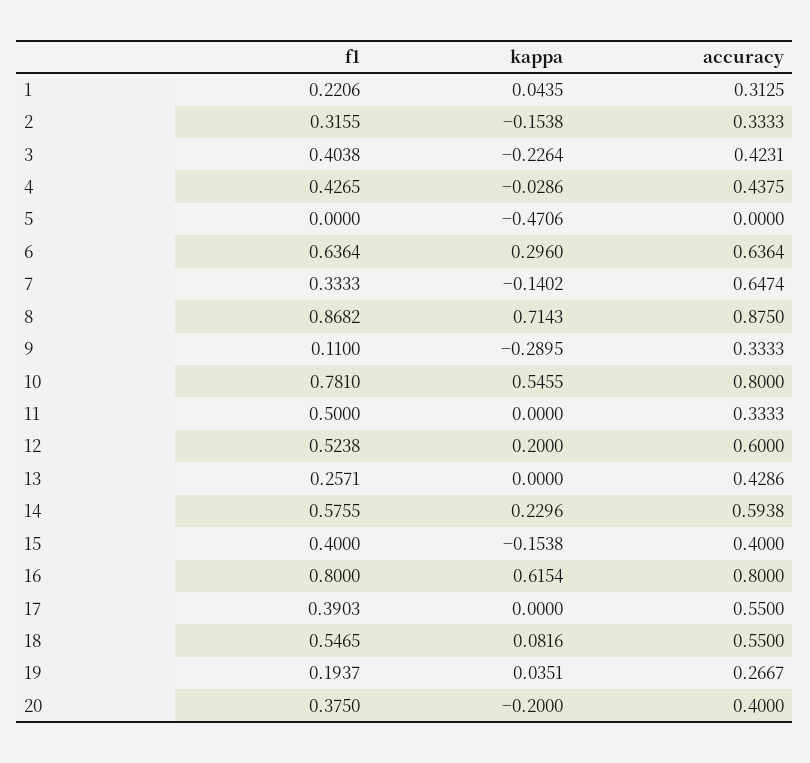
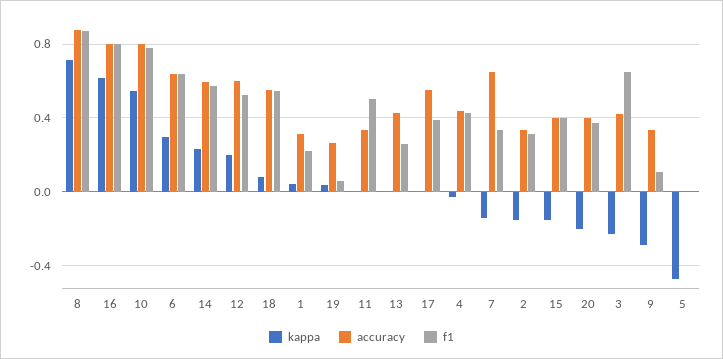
  {
    "f1": {
      "1": 0.2206,
      "2": 0.3155,
-     "3": 0.4038,
+     "3": 0.65,
      "4": 0.4265,
      "5": 0,
      "6": 0.6364,
      "7": 0.3333,
      "8": 0.8682,
      "9": 0.11,
      "10": 0.781,
      "11": 0.5,
      "12": 0.5238,
      "13": 0.2571,
      "14": 0.5755,
      "15": 0.4,
      "16": 0.8,
      "17": 0.3903,
      "18": 0.5465,
-     "19": 0.1937,
+     "19": 0.05,
      "20": 0.375
    },
    "kappa": {
      "1": 0.0435,
      "2": -0.1538,
      "3": -0.2264,
      "4": -0.0286,
      "5": -0.4706,
      "6": 0.296,
      "7": -0.1402,
      "8": 0.7143,
      "9": -0.2895,
      "10": 0.5455,
      "11": 0,
      "12": 0.2,
      "13": 0,
      "14": 0.2296,
      "15": -0.1538,
      "16": 0.6154,
      "17": 0,
      "18": 0.0816,
      "19": 0.0351,
      "20": -0.2
    },
    "accuracy": {
      "1": 0.3125,
      "2": 0.3333,
      "3": 0.4231,
      "4": 0.4375,
      "5": 0,
      "6": 0.6364,
      "7": 0.6474,
      "8": 0.875,
      "9": 0.3333,
      "10": 0.8,
      "11": 0.3333,
      "12": 0.6,
      "13": 0.4286,
      "14": 0.5938,
      "15": 0.4,
      "16": 0.8,
      "17": 0.55,
      "18": 0.55,
      "19": 0.2667,
      "20": 0.4
    }
  }

